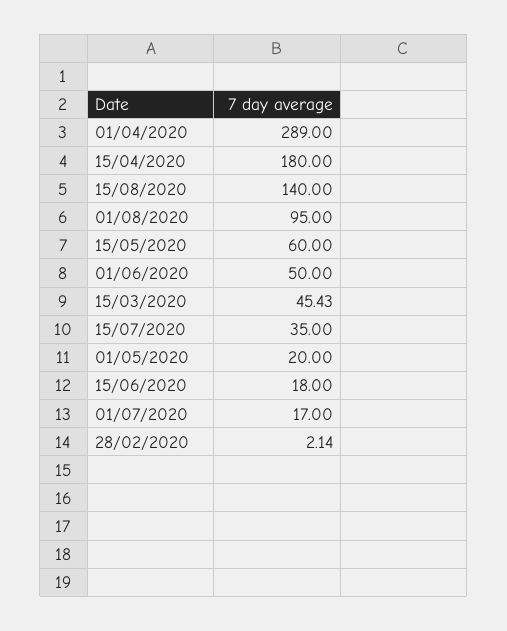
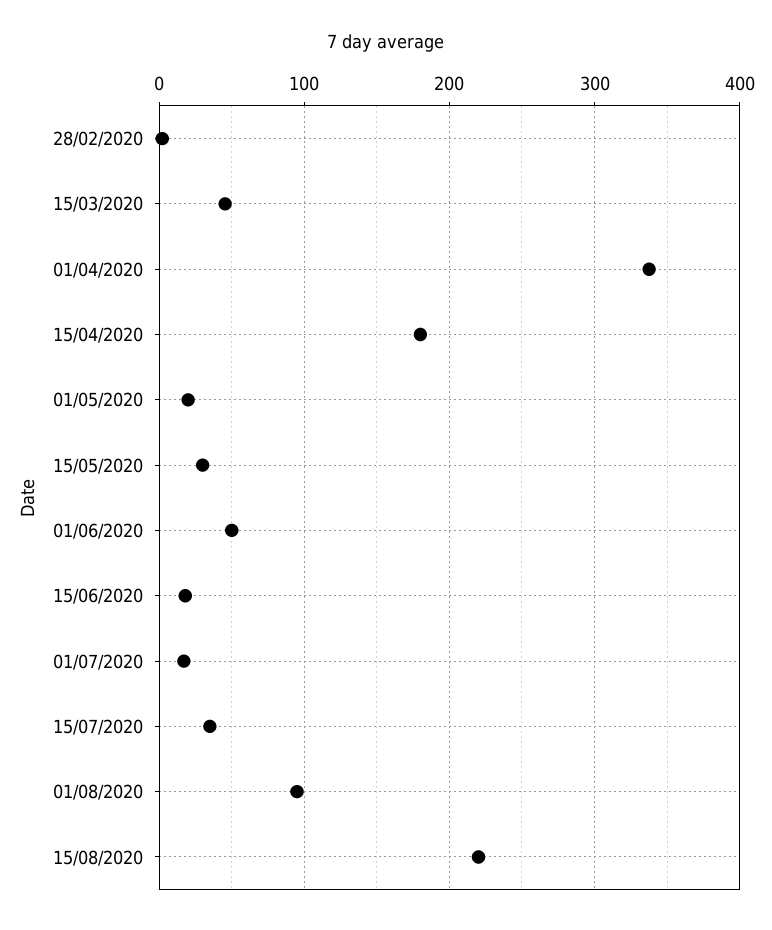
  {
-   "01/04/2020": 289,
+   "01/04/2020": 340,
    "15/04/2020": 180,
-   "15/08/2020": 140,
+   "15/08/2020": 220,
    "01/08/2020": 95,
-   "15/05/2020": 60,
+   "15/05/2020": 30,
    "01/06/2020": 50,
    "15/03/2020": 45.43,
    "15/07/2020": 35,
    "01/05/2020": 20,
    "15/06/2020": 18,
    "01/07/2020": 17,
    "28/02/2020": 2.14
  }

